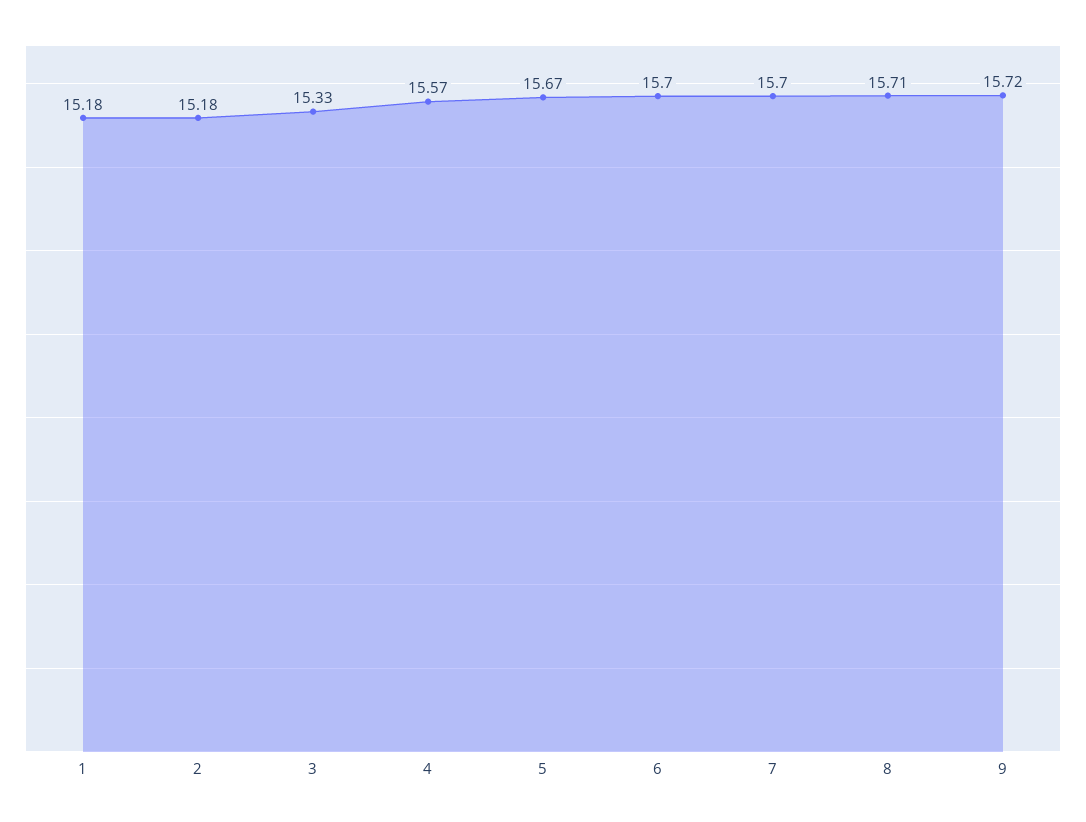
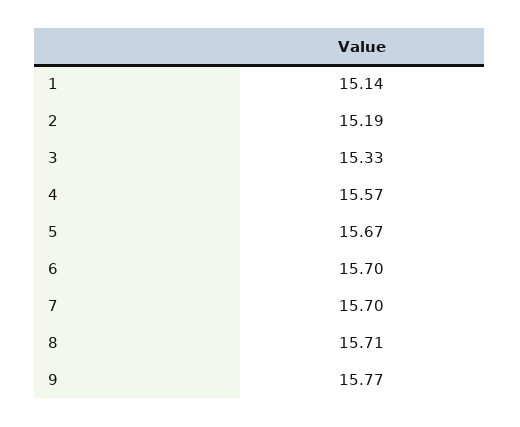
  {
-   "1": 15.18,
+   "1": 15.14,
-   "2": 15.18,
+   "2": 15.19,
    "3": 15.33,
    "4": 15.57,
    "5": 15.67,
    "6": 15.7,
    "7": 15.7,
    "8": 15.71,
-   "9": 15.72
+   "9": 15.77
  }

